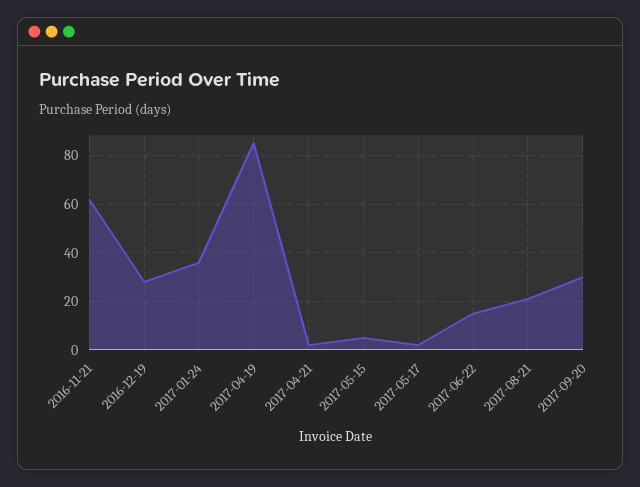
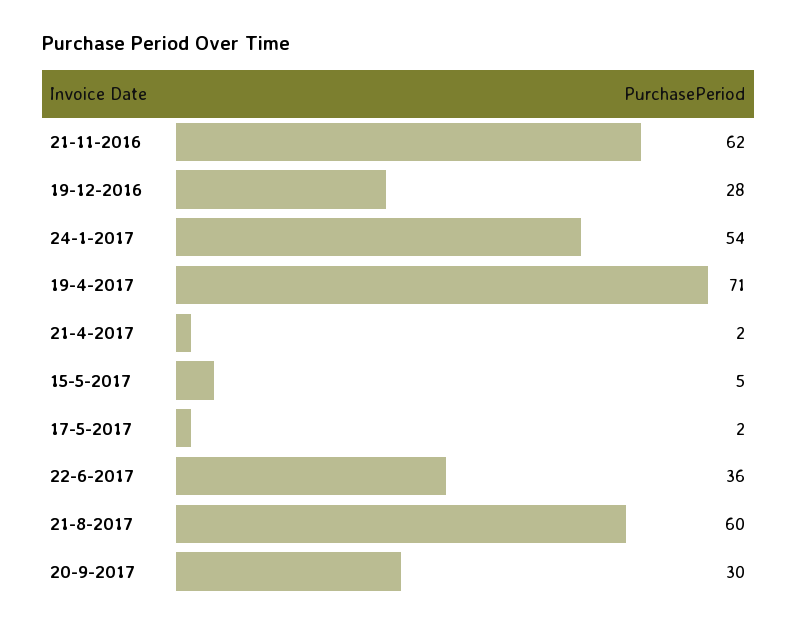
  {
    "2016-11-21": 62,
    "2016-12-19": 28,
-   "2017-01-24": 35,
+   "2017-01-24": 54,
-   "2017-04-19": 85,
+   "2017-04-19": 71,
    "2017-04-21": 2,
    "2017-05-15": 5,
    "2017-05-17": 2,
-   "2017-06-22": 15,
+   "2017-06-22": 36,
-   "2017-08-21": 20,
+   "2017-08-21": 60,
    "2017-09-20": 30
  }

